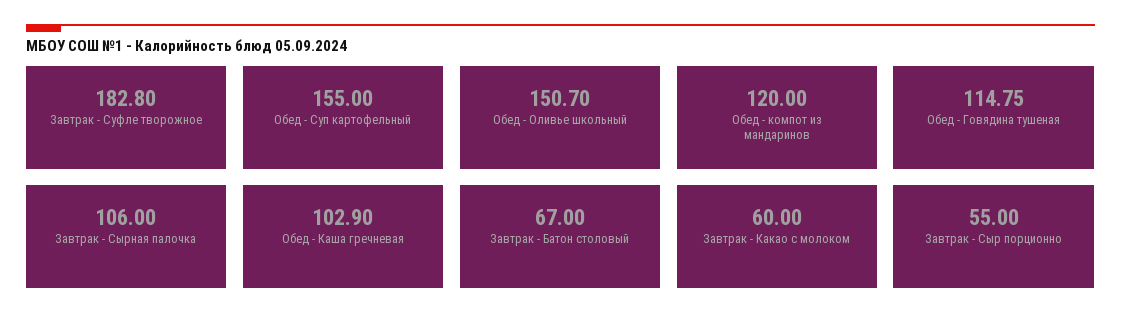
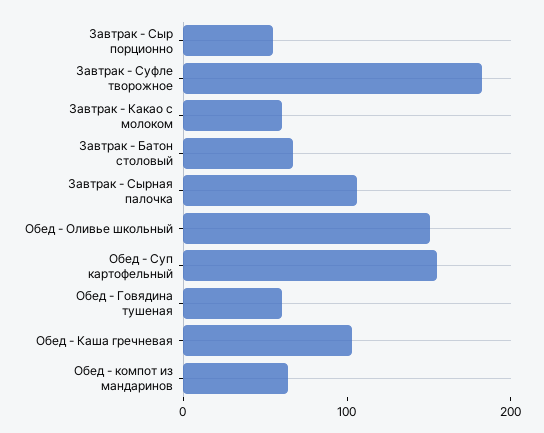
  {
    "Завтрак - Суфле творожное": 182.8,
    "Обед - Суп картофельный": 155,
    "Обед - Оливье школьный": 150.7,
-   "Обед - компот из мандаринов": 120,
+   "Обед - компот из мандаринов": 60,
-   "Обед - Говядина тушеная": 114.75,
+   "Обед - Говядина тушеная": 60,
    "Завтрак - Сырная палочка": 106,
    "Обед - Каша гречневая": 102.9,
    "Завтрак - Батон столовый": 67,
    "Завтрак - Какао с молоком": 60,
    "Завтрак - Сыр порционно": 55
  }

